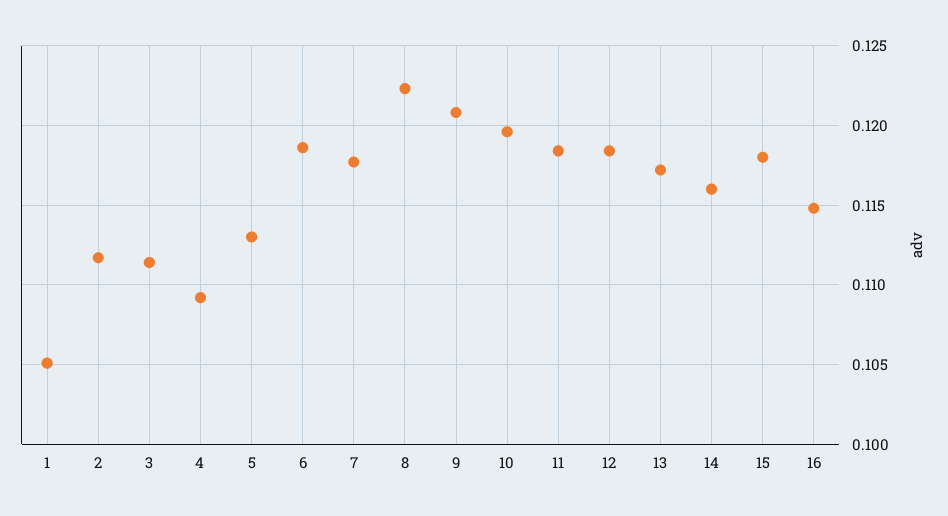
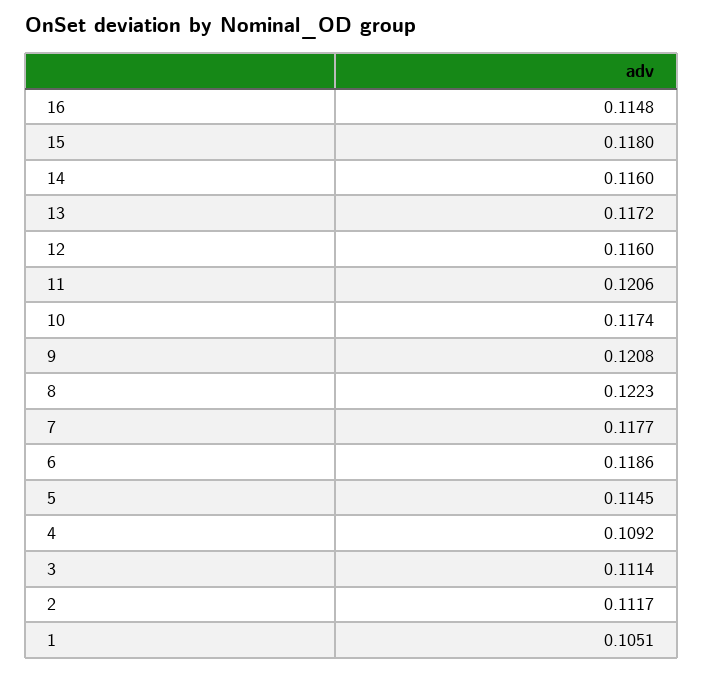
  {
    "1": 0.1051,
    "2": 0.1117,
    "3": 0.1114,
    "4": 0.1092,
-   "5": 0.113,
+   "5": 0.1145,
    "6": 0.1186,
    "7": 0.1177,
    "8": 0.1223,
    "9": 0.1208,
-   "10": 0.1195,
+   "10": 0.1174,
-   "11": 0.1185,
+   "11": 0.1206,
-   "12": 0.1185,
+   "12": 0.116,
    "13": 0.1172,
    "14": 0.116,
    "15": 0.118,
    "16": 0.1148
  }

